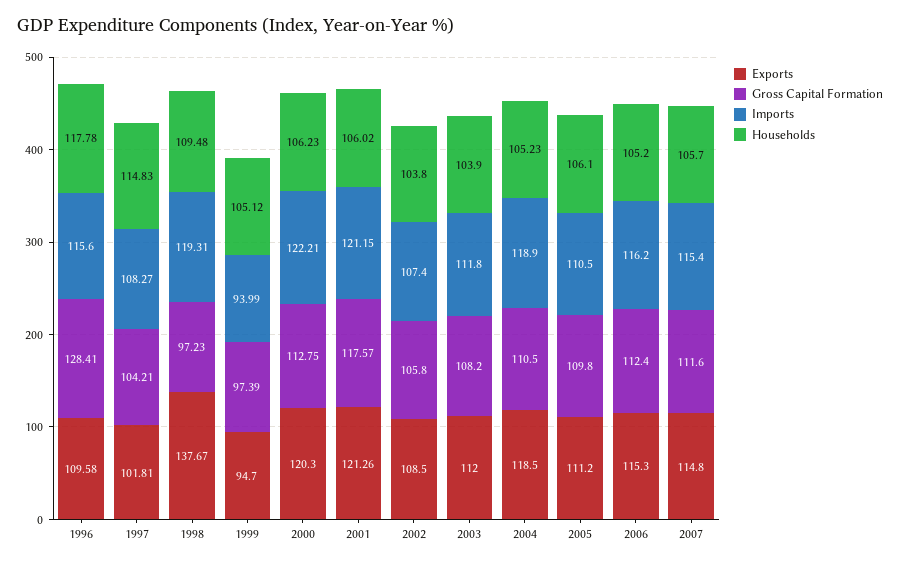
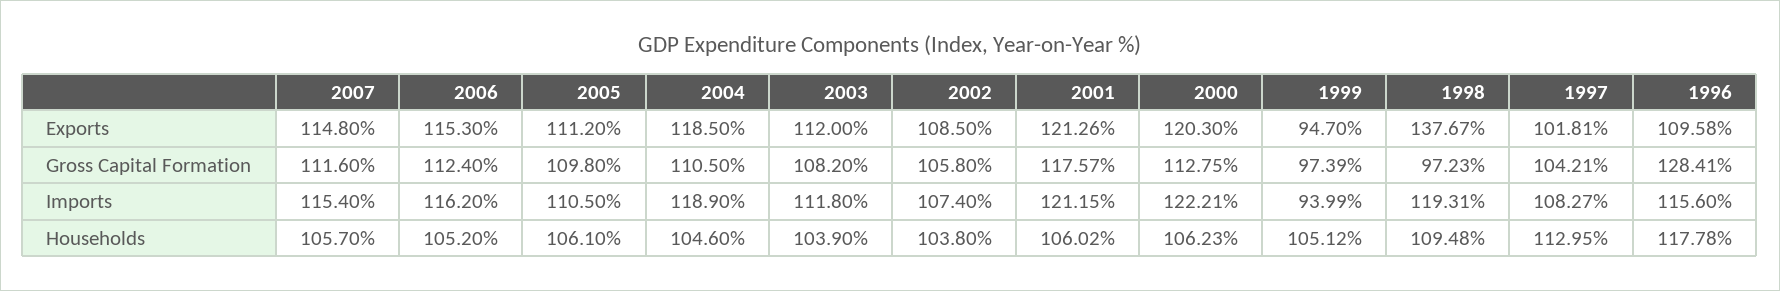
  {
    "Exports": {
      "1996": 109.58,
      "1997": 101.81,
      "1998": 137.67,
      "1999": 94.7,
      "2000": 120.3,
      "2001": 121.26,
      "2002": 108.5,
      "2003": 112,
      "2004": 118.5,
      "2005": 111.2,
      "2006": 115.3,
      "2007": 114.8
    },
    "Gross Capital Formation": {
      "1996": 128.41,
      "1997": 104.21,
      "1998": 97.23,
      "1999": 97.39,
      "2000": 112.75,
      "2001": 117.57,
      "2002": 105.8,
      "2003": 108.2,
      "2004": 110.5,
      "2005": 109.8,
      "2006": 112.4,
      "2007": 111.6
    },
    "Imports": {
      "1996": 115.6,
      "1997": 108.27,
      "1998": 119.31,
      "1999": 93.99,
      "2000": 122.21,
      "2001": 121.15,
      "2002": 107.4,
      "2003": 111.8,
      "2004": 118.9,
      "2005": 110.5,
      "2006": 116.2,
      "2007": 115.4
    },
    "Households": {
      "1996": 117.78,
-     "1997": 114.83,
+     "1997": 112.95,
      "1998": 109.48,
      "1999": 105.12,
      "2000": 106.23,
      "2001": 106.02,
      "2002": 103.8,
      "2003": 103.9,
-     "2004": 105.23,
+     "2004": 104.6,
      "2005": 106.1,
      "2006": 105.2,
      "2007": 105.7
    }
  }

